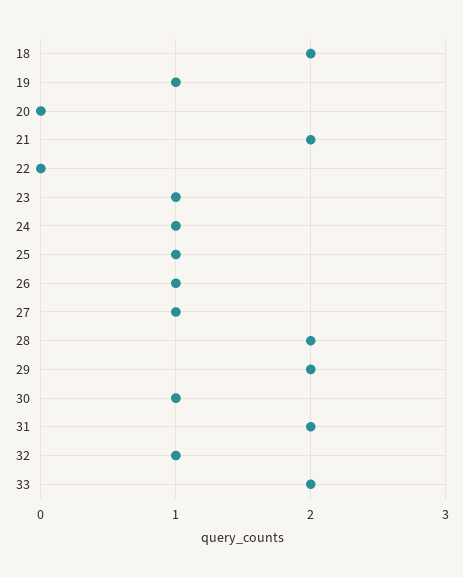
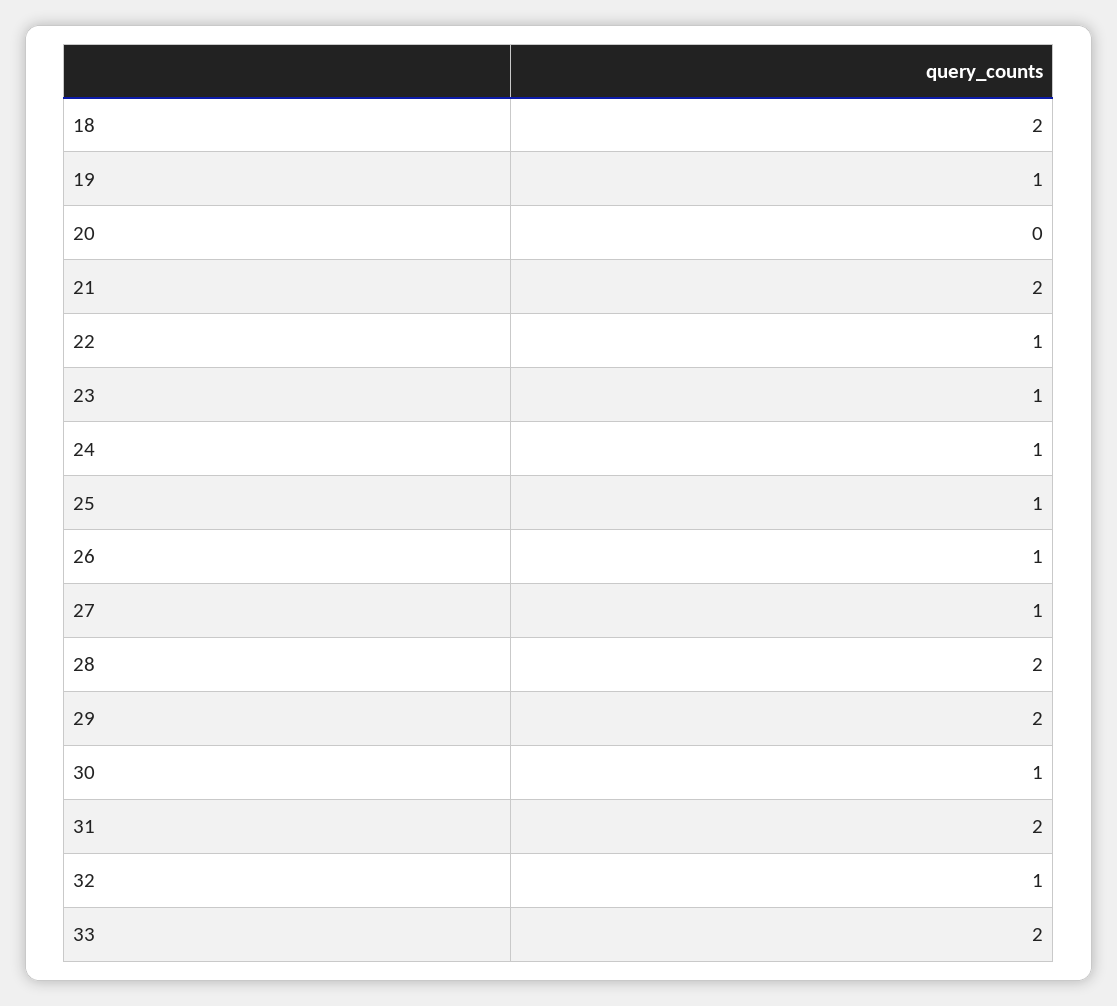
  {
    "18": 2,
    "19": 1,
    "20": 0,
    "21": 2,
-   "22": 0,
+   "22": 1,
    "23": 1,
    "24": 1,
    "25": 1,
    "26": 1,
    "27": 1,
    "28": 2,
    "29": 2,
    "30": 1,
    "31": 2,
    "32": 1,
    "33": 2
  }

